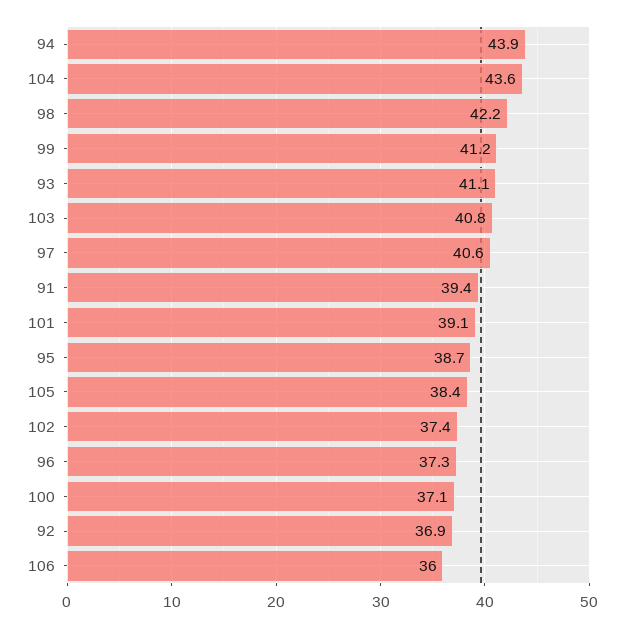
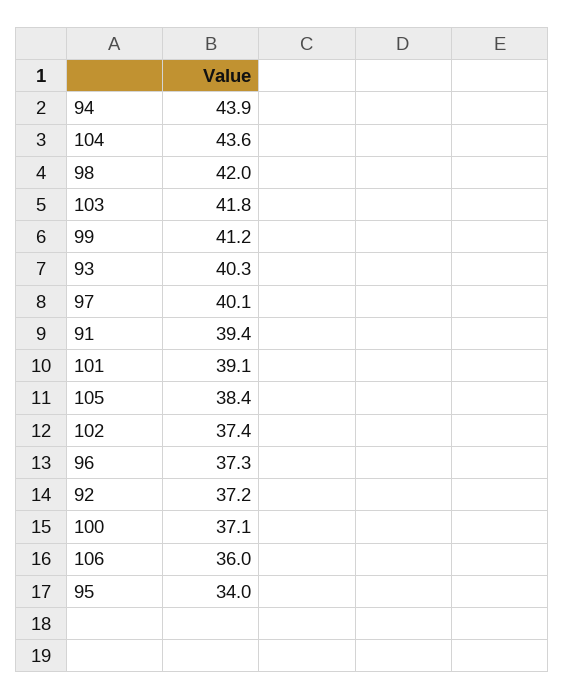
  {
    "94": 43.9,
    "104": 43.6,
-   "98": 42.2,
+   "98": 42,
    "99": 41.2,
-   "93": 41.1,
+   "93": 40.3,
-   "103": 40.8,
+   "103": 41.8,
-   "97": 40.6,
+   "97": 40.1,
    "91": 39.4,
    "101": 39.1,
-   "95": 38.7,
+   "95": 34,
    "105": 38.4,
    "102": 37.4,
    "96": 37.3,
    "100": 37.1,
-   "92": 36.9,
+   "92": 37.2,
    "106": 36
  }

